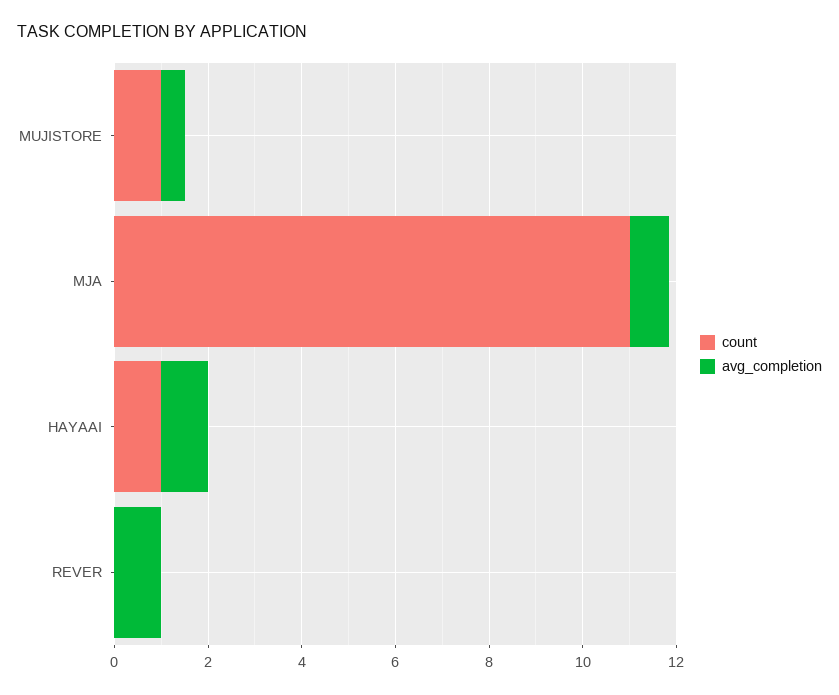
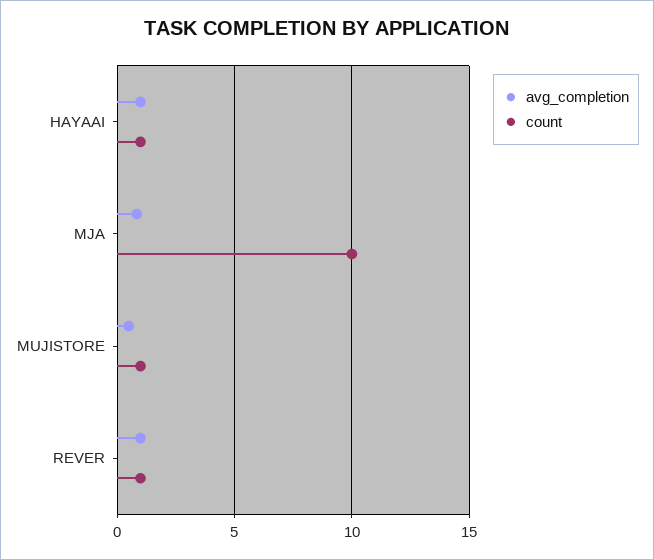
  {
    "count": {
      "MUJISTORE": 1,
-     "MJA": 11,
+     "MJA": 10,
      "HAYAAI": 1,
-     "REVER": 0
+     "REVER": 1
    },
    "avg_completion": {
      "MUJISTORE": 0.5,
      "MJA": 1,
      "HAYAAI": 1,
      "REVER": 1
    }
  }

